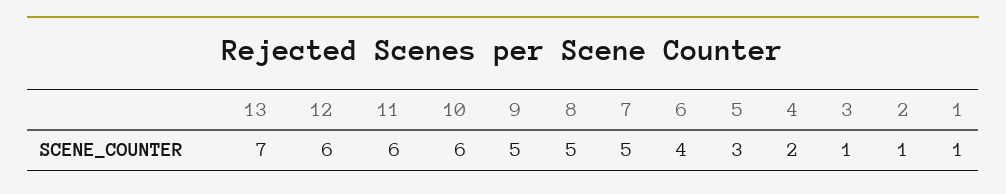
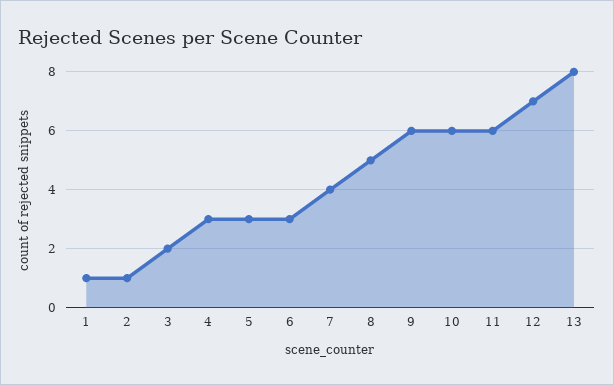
  {
-   "13": 7,
+   "13": 8,
-   "12": 6,
+   "12": 7,
    "11": 6,
    "10": 6,
-   "9": 5,
+   "9": 6,
    "8": 5,
-   "7": 5,
+   "7": 4,
-   "6": 4,
+   "6": 3,
    "5": 3,
-   "4": 2,
+   "4": 3,
-   "3": 1,
+   "3": 2,
    "2": 1,
    "1": 1
  }

